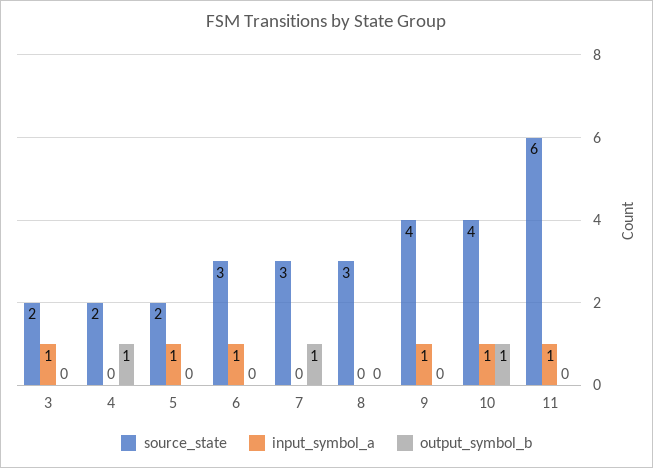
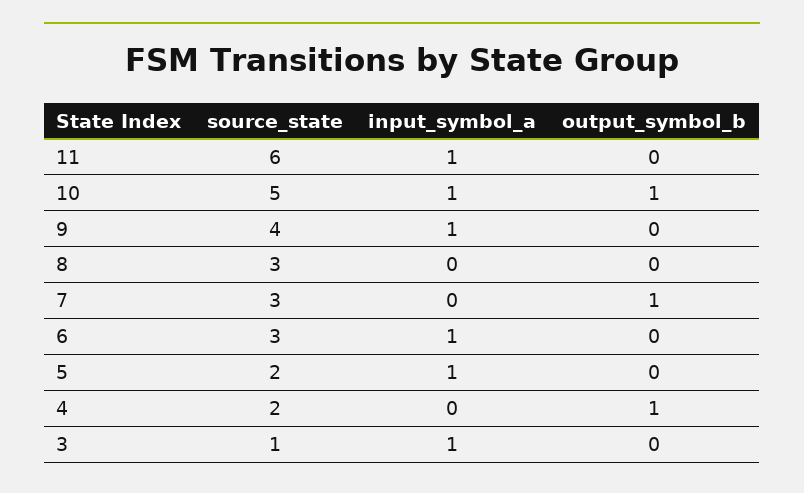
  {
    "source_state": {
-     "3": 2,
+     "3": 1,
      "4": 2,
      "5": 2,
      "6": 3,
      "7": 3,
      "8": 3,
      "9": 4,
-     "10": 4,
+     "10": 5,
      "11": 6
    },
    "input_symbol_a": {
      "3": 1,
      "4": 0,
      "5": 1,
      "6": 1,
      "7": 0,
      "8": 0,
      "9": 1,
      "10": 1,
      "11": 1
    },
    "output_symbol_b": {
      "3": 0,
      "4": 1,
      "5": 0,
      "6": 0,
      "7": 1,
      "8": 0,
      "9": 0,
      "10": 1,
      "11": 0
    }
  }

